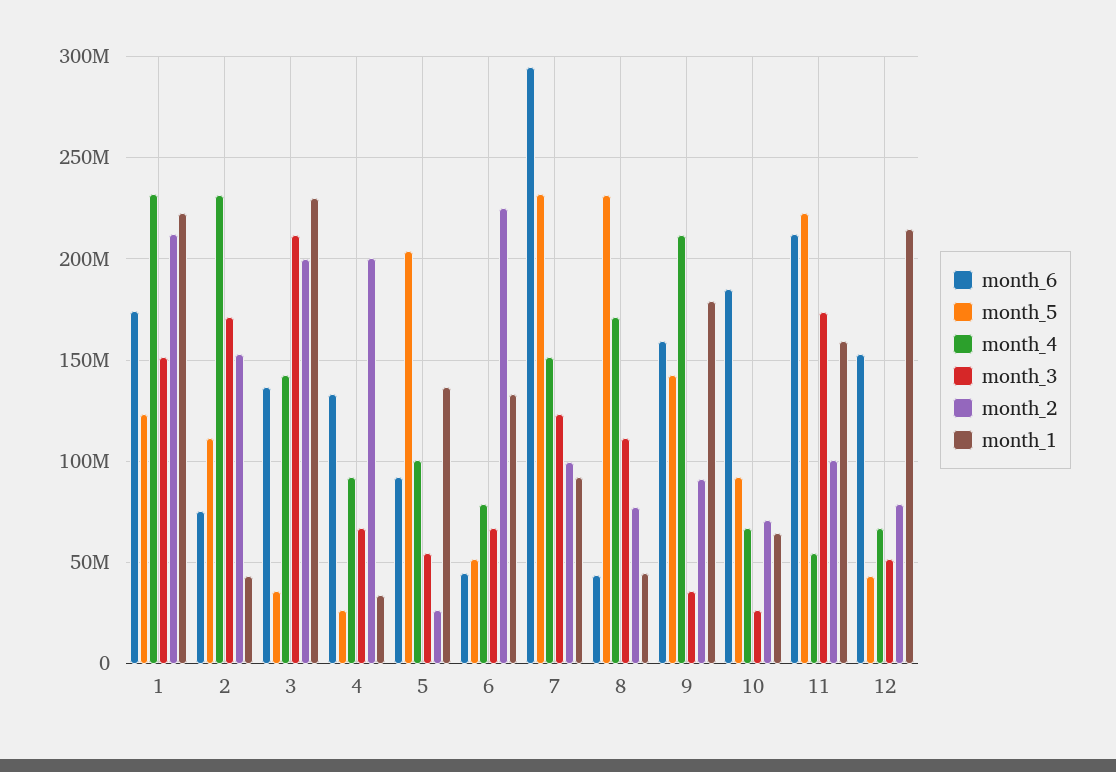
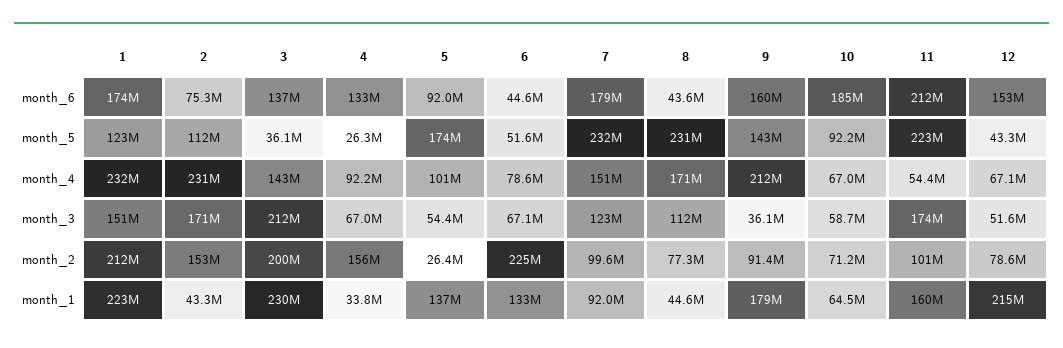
  {
    "month_6": {
      "1": 174000000,
      "2": 75300000,
      "3": 137000000,
      "4": 133000000,
      "5": 92000000,
      "6": 44600000,
-     "7": 295000000,
+     "7": 179000000,
      "8": 43600000,
      "9": 160000000,
      "10": 185000000,
      "11": 212000000,
      "12": 153000000
    },
    "month_5": {
      "1": 123000000,
      "2": 112000000,
      "3": 36100000,
      "4": 26300000,
-     "5": 205000000,
+     "5": 174000000,
      "6": 51600000,
      "7": 232000000,
      "8": 231000000,
      "9": 143000000,
      "10": 92200000,
      "11": 223000000,
      "12": 43300000
    },
    "month_4": {
      "1": 232000000,
      "2": 231000000,
      "3": 143000000,
      "4": 92200000,
      "5": 101000000,
      "6": 78600000,
      "7": 151000000,
      "8": 171000000,
      "9": 212000000,
      "10": 67000000,
      "11": 54400000,
      "12": 67100000
    },
    "month_3": {
      "1": 151000000,
      "2": 171000000,
      "3": 212000000,
      "4": 67000000,
      "5": 54400000,
      "6": 67100000,
      "7": 123000000,
      "8": 112000000,
      "9": 36100000,
-     "10": 25000000,
+     "10": 58700000,
      "11": 174000000,
      "12": 51600000
    },
    "month_2": {
      "1": 212000000,
      "2": 153000000,
      "3": 200000000,
-     "4": 200000000,
+     "4": 156000000,
      "5": 26400000,
      "6": 225000000,
      "7": 99600000,
      "8": 77300000,
      "9": 91400000,
      "10": 71200000,
      "11": 101000000,
      "12": 78600000
    },
    "month_1": {
      "1": 223000000,
      "2": 43300000,
      "3": 230000000,
      "4": 33800000,
      "5": 137000000,
      "6": 133000000,
      "7": 92000000,
      "8": 44600000,
      "9": 179000000,
      "10": 64500000,
      "11": 160000000,
      "12": 215000000
    }
  }

